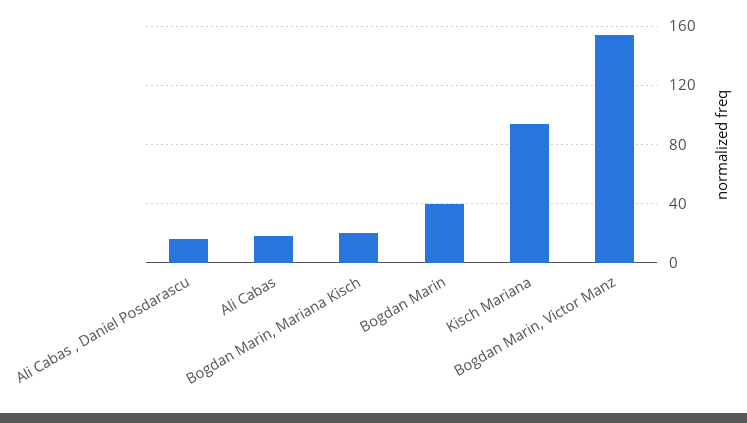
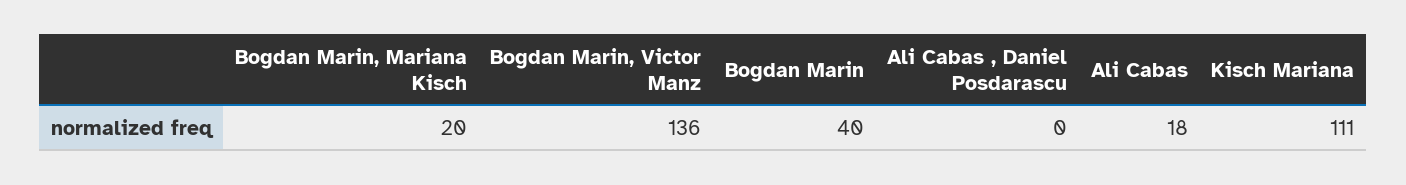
  {
-   "Ali Cabas , Daniel Posdarascu": 15,
+   "Ali Cabas , Daniel Posdarascu": 0,
    "Ali Cabas": 18,
    "Bogdan Marin, Mariana Kisch": 20,
    "Bogdan Marin": 40,
-   "Kisch Mariana": 95,
+   "Kisch Mariana": 111,
-   "Bogdan Marin, Victor Manz": 155
+   "Bogdan Marin, Victor Manz": 136
  }

